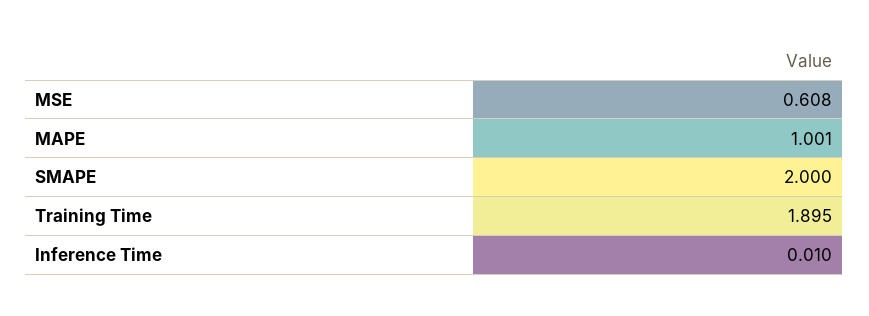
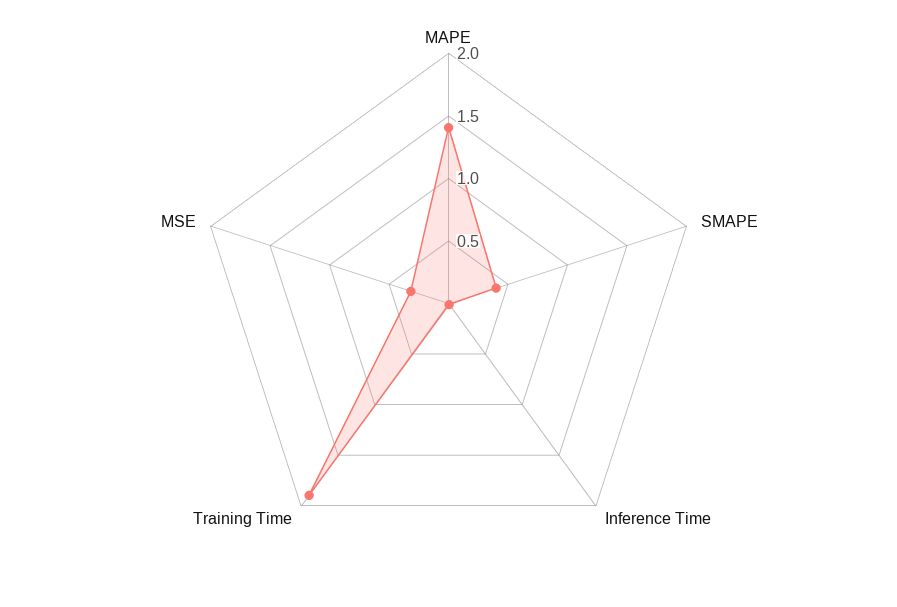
  {
-   "MSE": 0.608,
+   "MSE": 0.3,
-   "MAPE": 1.001,
+   "MAPE": 1.4,
-   "SMAPE": 2,
+   "SMAPE": 0.4,
    "Training Time": 1.895,
    "Inference Time": 0.01
  }

